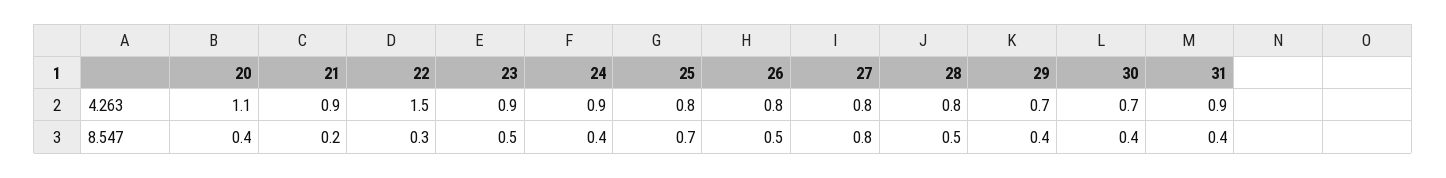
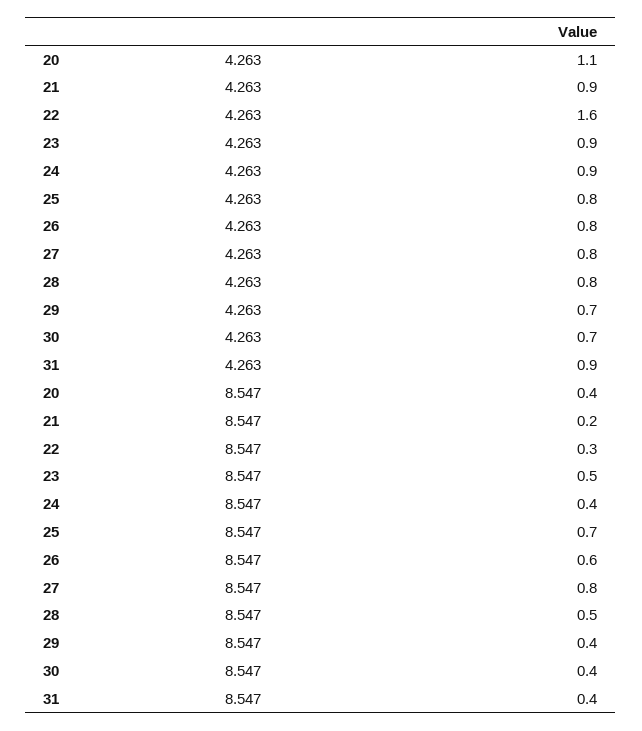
  {
    "20": {
      "4.263": 1.1,
      "8.547": 0.4
    },
    "21": {
      "4.263": 0.9,
      "8.547": 0.2
    },
    "22": {
-     "4.263": 1.5,
+     "4.263": 1.6,
      "8.547": 0.3
    },
    "23": {
      "4.263": 0.9,
      "8.547": 0.5
    },
    "24": {
      "4.263": 0.9,
      "8.547": 0.4
    },
    "25": {
      "4.263": 0.8,
      "8.547": 0.7
    },
    "26": {
      "4.263": 0.8,
-     "8.547": 0.5
+     "8.547": 0.6
    },
    "27": {
      "4.263": 0.8,
      "8.547": 0.8
    },
    "28": {
      "4.263": 0.8,
      "8.547": 0.5
    },
    "29": {
      "4.263": 0.7,
      "8.547": 0.4
    },
    "30": {
      "4.263": 0.7,
      "8.547": 0.4
    },
    "31": {
      "4.263": 0.9,
      "8.547": 0.4
    }
  }

